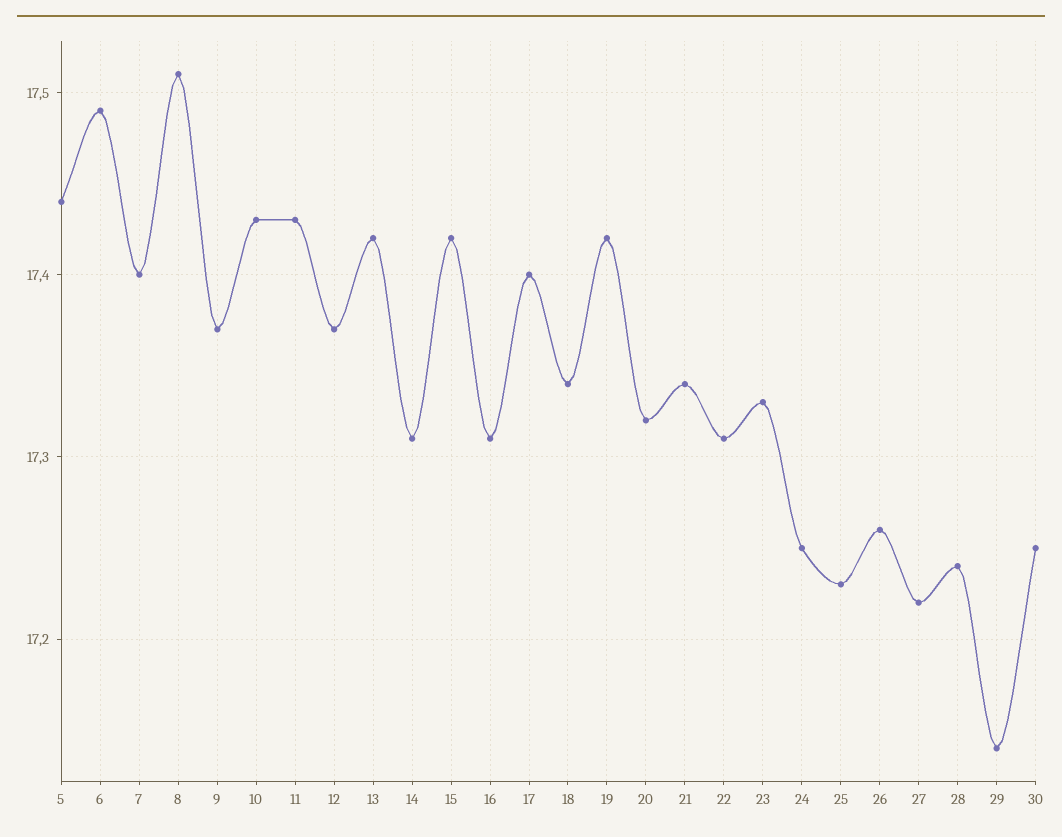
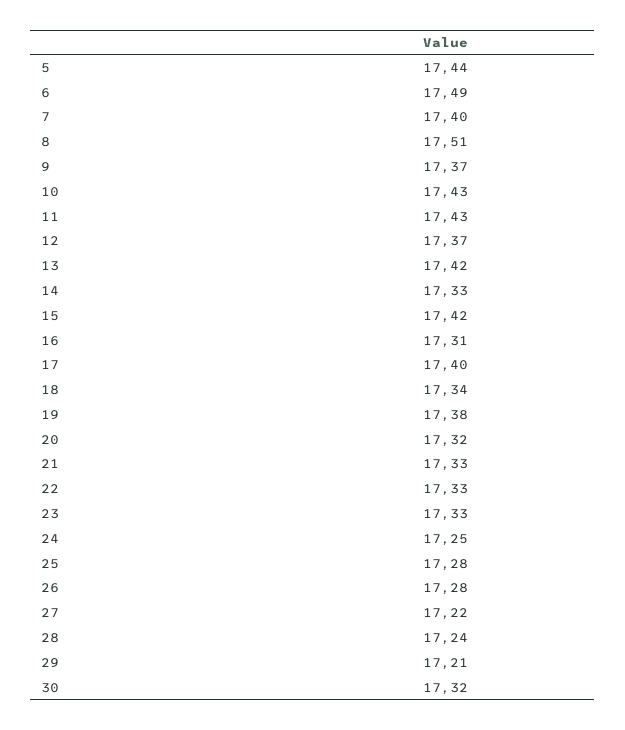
  {
    "5": 17.44,
    "6": 17.49,
    "7": 17.4,
    "8": 17.51,
    "9": 17.37,
    "10": 17.43,
    "11": 17.43,
    "12": 17.37,
    "13": 17.42,
-   "14": 17.31,
+   "14": 17.33,
    "15": 17.42,
    "16": 17.31,
    "17": 17.4,
    "18": 17.34,
-   "19": 17.42,
+   "19": 17.38,
    "20": 17.32,
-   "21": 17.34,
+   "21": 17.33,
-   "22": 17.31,
+   "22": 17.33,
    "23": 17.33,
    "24": 17.25,
-   "25": 17.23,
+   "25": 17.28,
-   "26": 17.26,
+   "26": 17.28,
    "27": 17.22,
    "28": 17.24,
-   "29": 17.14,
+   "29": 17.21,
-   "30": 17.25
+   "30": 17.32
  }

